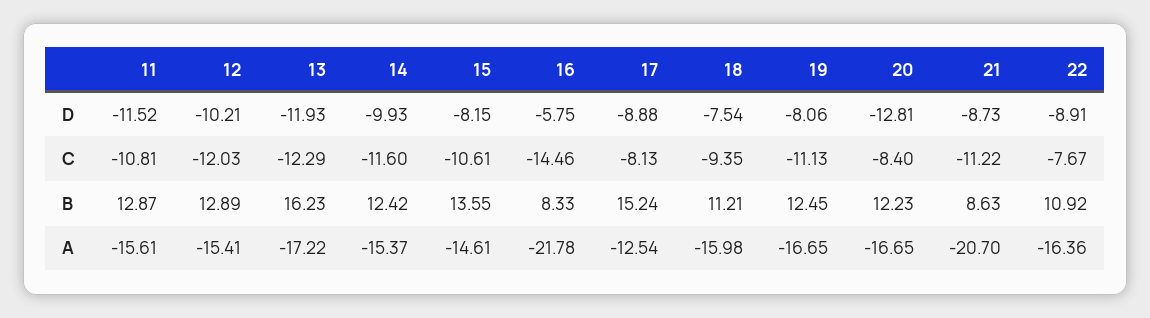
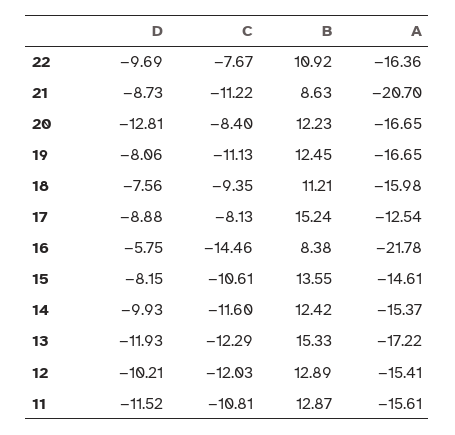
  {
    "11": {
      "D": -11.52,
      "C": -10.81,
      "B": 12.87,
      "A": -15.61
    },
    "12": {
      "D": -10.21,
      "C": -12.03,
      "B": 12.89,
      "A": -15.41
    },
    "13": {
      "D": -11.93,
      "C": -12.29,
-     "B": 16.23,
+     "B": 15.33,
      "A": -17.22
    },
    "14": {
      "D": -9.93,
      "C": -11.6,
      "B": 12.42,
      "A": -15.37
    },
    "15": {
      "D": -8.15,
      "C": -10.61,
      "B": 13.55,
      "A": -14.61
    },
    "16": {
      "D": -5.75,
      "C": -14.46,
-     "B": 8.33,
+     "B": 8.38,
      "A": -21.78
    },
    "17": {
      "D": -8.88,
      "C": -8.13,
      "B": 15.24,
      "A": -12.54
    },
    "18": {
-     "D": -7.54,
+     "D": -7.56,
      "C": -9.35,
      "B": 11.21,
      "A": -15.98
    },
    "19": {
      "D": -8.06,
      "C": -11.13,
      "B": 12.45,
      "A": -16.65
    },
    "20": {
      "D": -12.81,
      "C": -8.4,
      "B": 12.23,
      "A": -16.65
    },
    "21": {
      "D": -8.73,
      "C": -11.22,
      "B": 8.63,
      "A": -20.7
    },
    "22": {
-     "D": -8.91,
+     "D": -9.69,
      "C": -7.67,
      "B": 10.92,
      "A": -16.36
    }
  }

